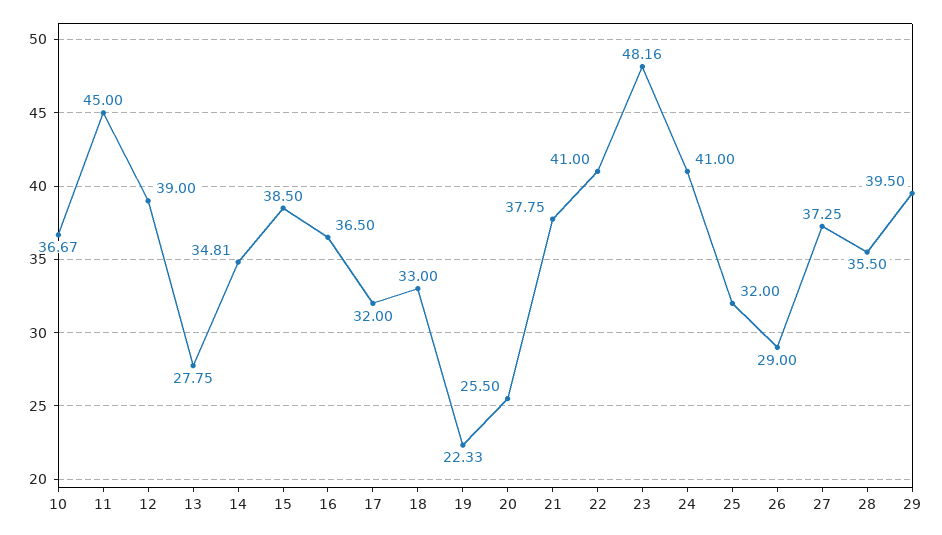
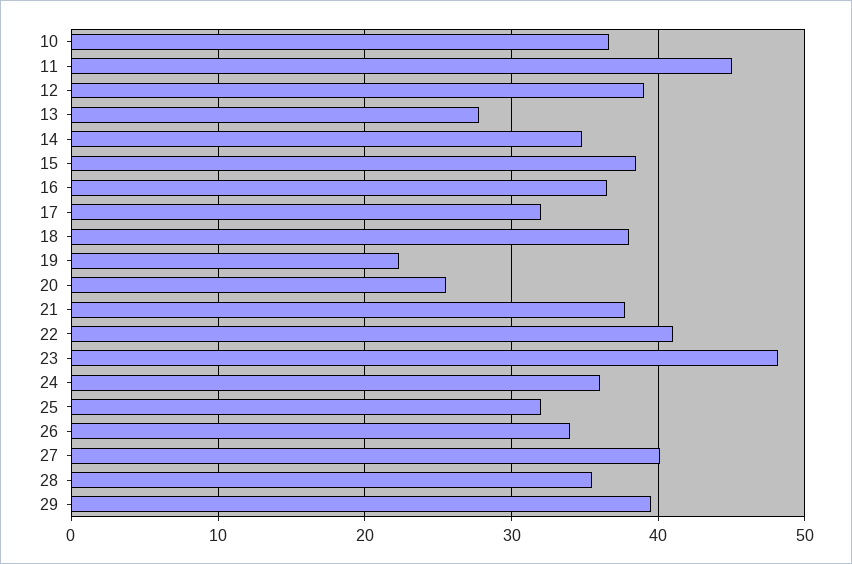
  {
    "10": 36.67,
    "11": 45,
    "12": 39,
    "13": 27.75,
    "14": 34.81,
    "15": 38.5,
    "16": 36.5,
    "17": 32,
-   "18": 33,
+   "18": 38,
    "19": 22.33,
    "20": 25.5,
    "21": 37.75,
    "22": 41,
    "23": 48.16,
-   "24": 41,
+   "24": 36,
    "25": 32,
-   "26": 29,
+   "26": 34,
-   "27": 37.25,
+   "27": 40,
    "28": 35.5,
    "29": 39.5
  }

